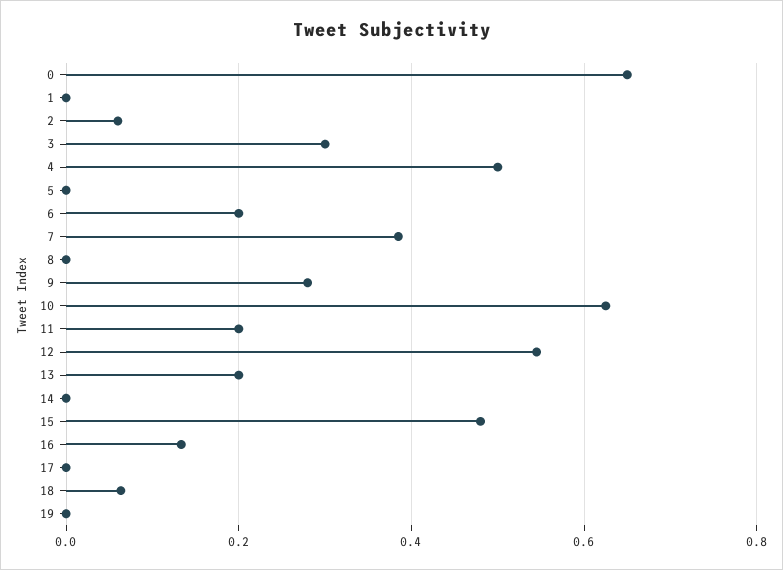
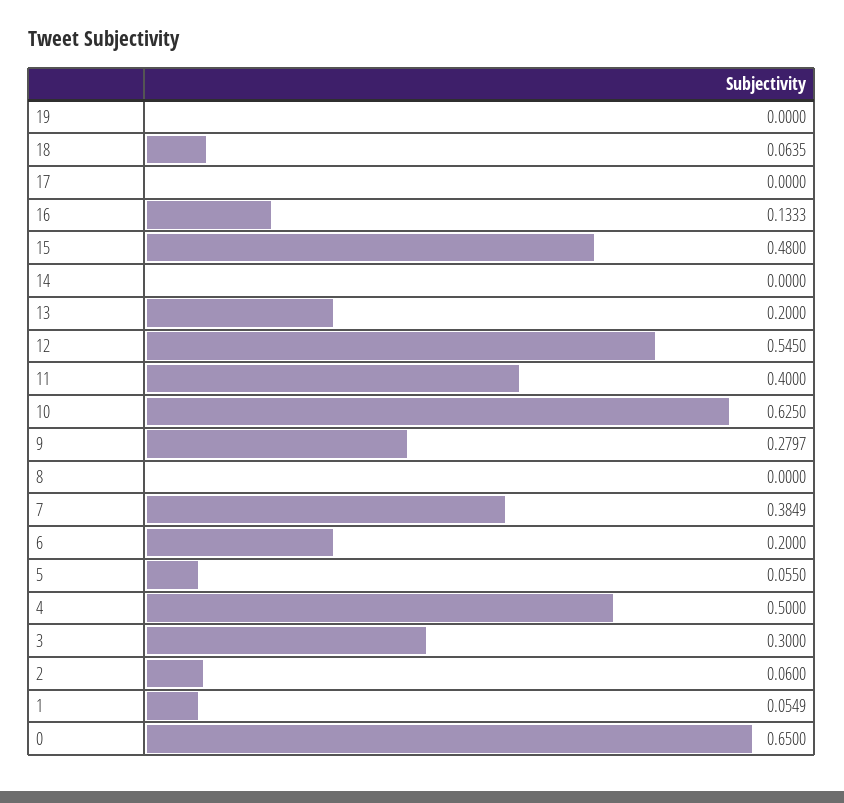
  {
    "0": 0.65,
-   "1": 0,
+   "1": 0.0549,
    "2": 0.06,
    "3": 0.3,
    "4": 0.5,
-   "5": 0,
+   "5": 0.055,
    "6": 0.2,
    "7": 0.3849,
    "8": 0,
    "9": 0.2797,
    "10": 0.625,
-   "11": 0.2,
+   "11": 0.4,
    "12": 0.545,
    "13": 0.2,
    "14": 0,
    "15": 0.48,
    "16": 0.1333,
    "17": 0,
    "18": 0.0635,
    "19": 0
  }

